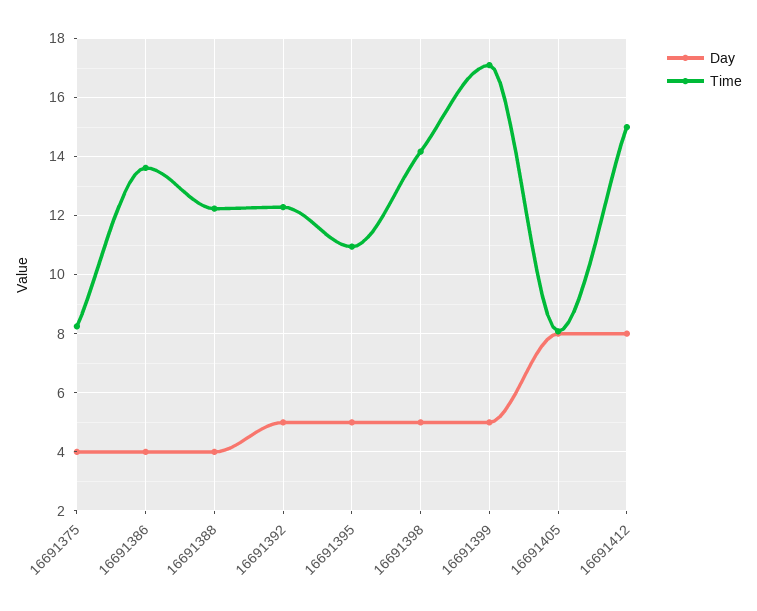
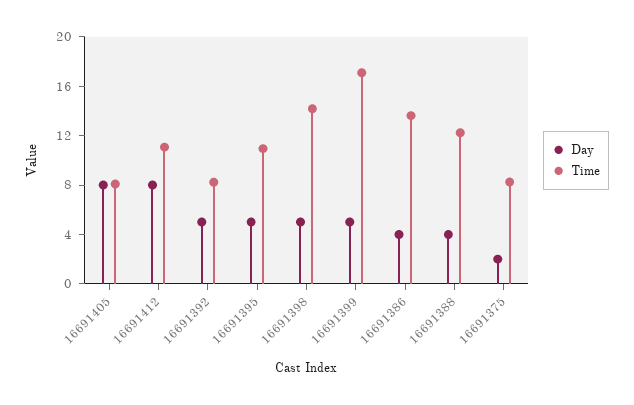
  {
    "Day": {
-     "16691375": 4,
+     "16691375": 2,
      "16691386": 4,
      "16691388": 4,
      "16691392": 5,
      "16691395": 5,
      "16691398": 5,
      "16691399": 5,
      "16691405": 8,
      "16691412": 8
    },
    "Time": {
      "16691375": 8.25,
      "16691386": 13.5,
      "16691388": 12.25,
-     "16691392": 12.25,
+     "16691392": 8,
      "16691395": 11,
      "16691398": 14.25,
      "16691399": 17,
      "16691405": 8,
-     "16691412": 15
+     "16691412": 11
    }
  }

